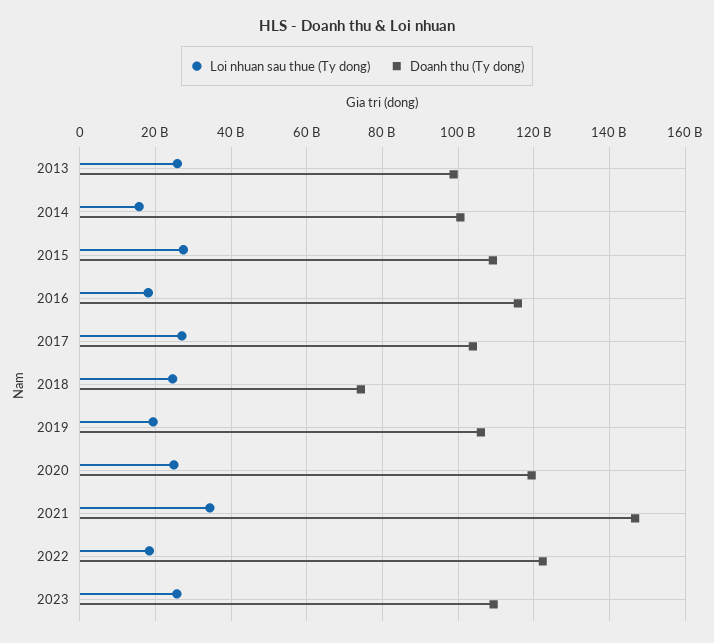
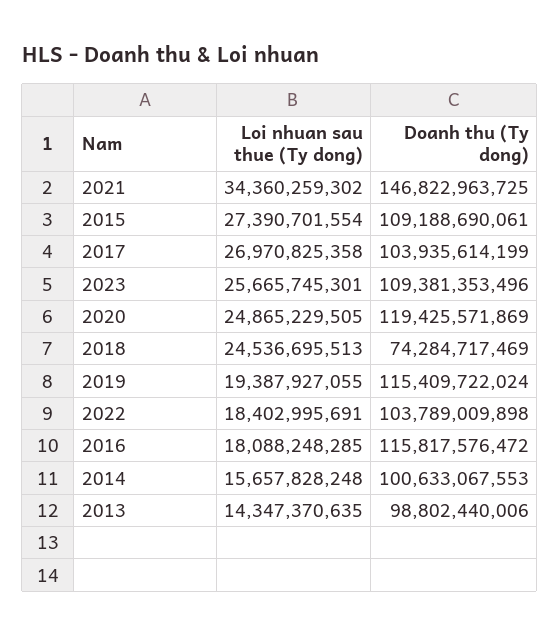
  {
    "Loi nhuan sau thue (Ty dong)": {
-     "2013": 26000000000,
+     "2013": 14347370635,
      "2014": 15657828248,
      "2015": 27390701554,
      "2016": 18088248285,
      "2017": 26970825358,
      "2018": 24536695513,
      "2019": 19387927055,
      "2020": 24865229505,
      "2021": 34360259302,
      "2022": 18402995691,
      "2023": 25665745301
    },
    "Doanh thu (Ty dong)": {
      "2013": 98802440006,
      "2014": 100633067553,
      "2015": 109188690061,
      "2016": 115817576472,
      "2017": 103935614199,
      "2018": 74284717469,
-     "2019": 106000000000,
+     "2019": 115409722024,
      "2020": 119425571869,
      "2021": 146822963725,
-     "2022": 122000000000,
+     "2022": 103789009898,
      "2023": 109381353496
    }
  }

